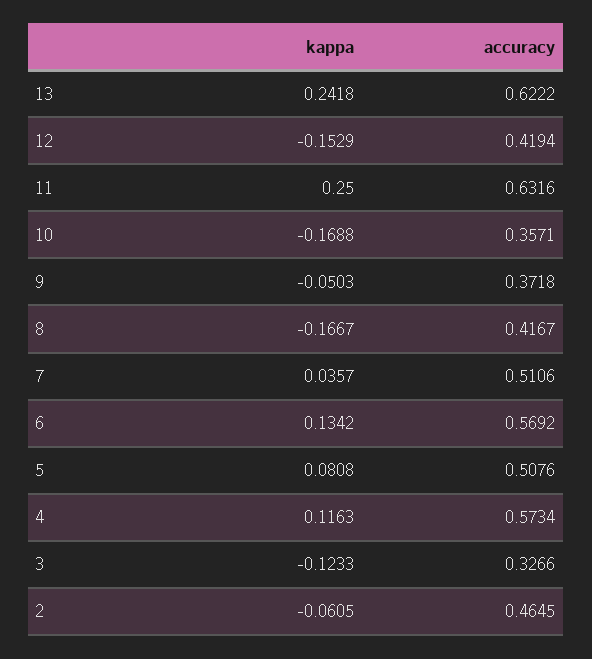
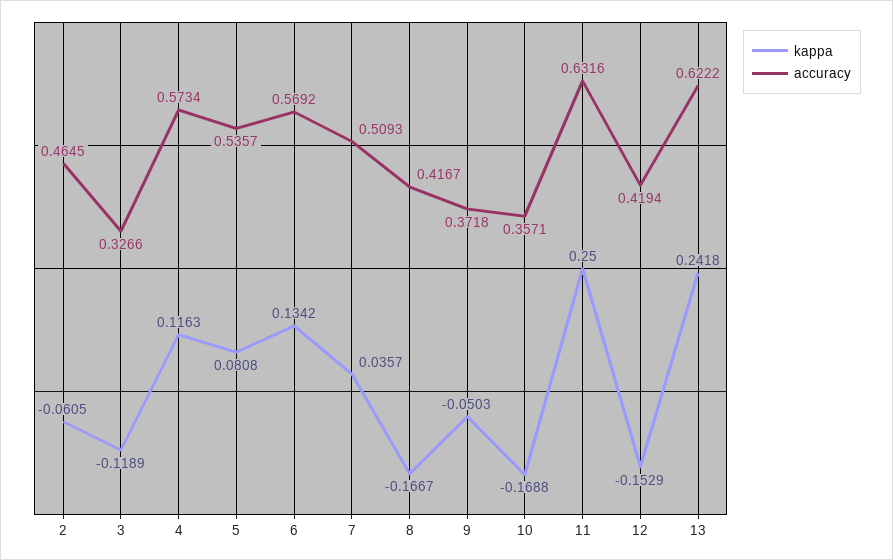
  {
    "kappa": {
      "13": 0.2418,
      "12": -0.1529,
      "11": 0.25,
      "10": -0.1688,
      "9": -0.0503,
      "8": -0.1667,
      "7": 0.0357,
      "6": 0.1342,
      "5": 0.0808,
      "4": 0.1163,
-     "3": -0.1233,
+     "3": -0.1189,
      "2": -0.0605
    },
    "accuracy": {
      "13": 0.6222,
      "12": 0.4194,
      "11": 0.6316,
      "10": 0.3571,
      "9": 0.3718,
      "8": 0.4167,
-     "7": 0.5106,
+     "7": 0.5093,
      "6": 0.5692,
-     "5": 0.5076,
+     "5": 0.5357,
      "4": 0.5734,
      "3": 0.3266,
      "2": 0.4645
    }
  }

